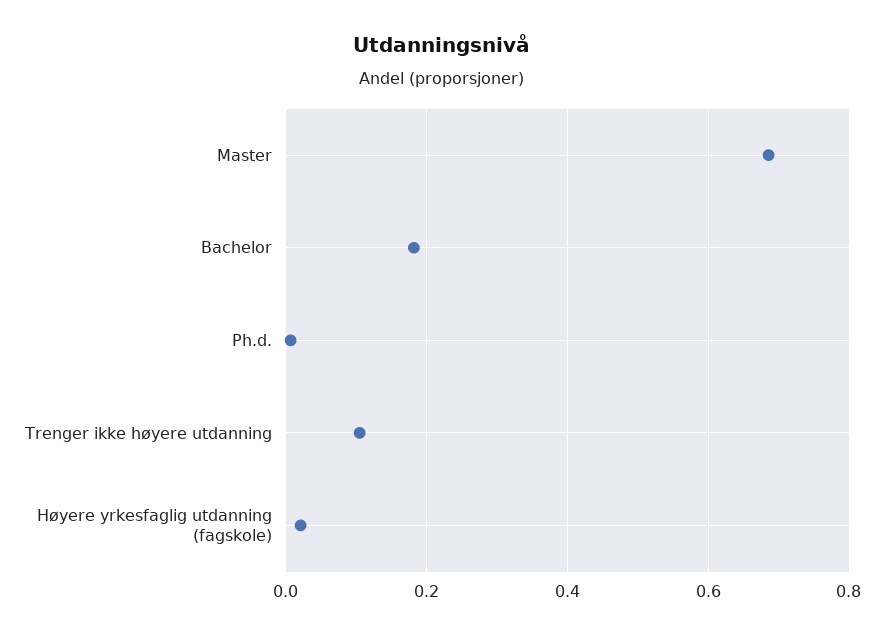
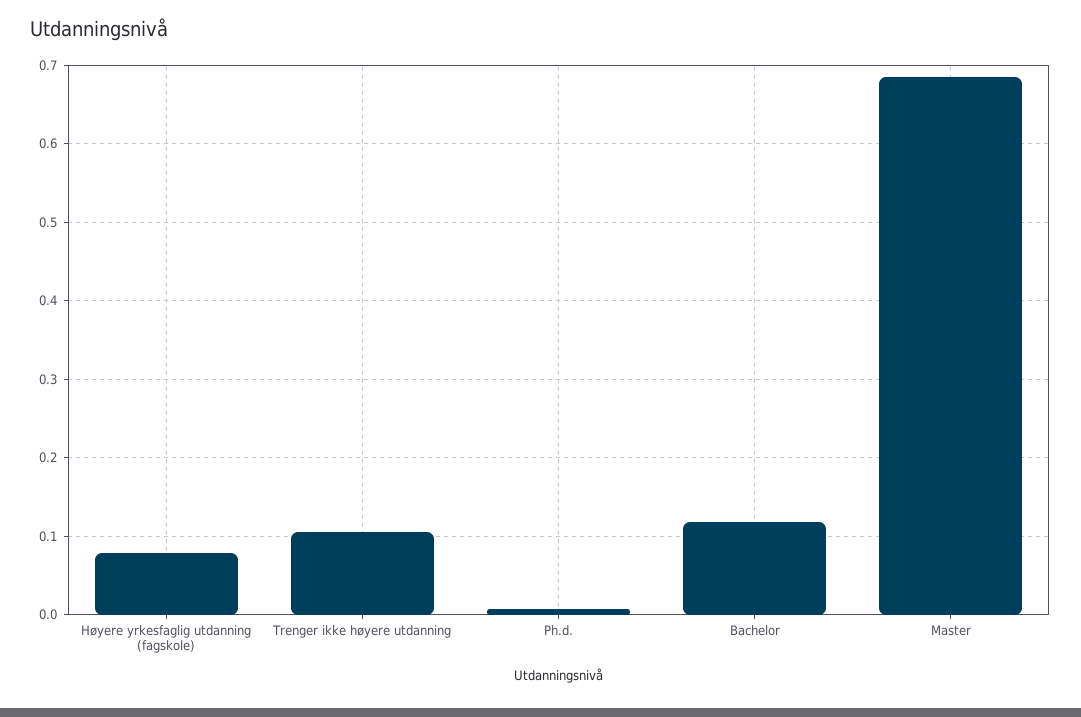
  {
    "Master": 0.69,
-   "Bachelor": 0.18,
+   "Bachelor": 0.12,
    "Ph.d.": 0.01,
    "Trenger ikke høyere utdanning": 0.1,
-   "Høyere yrkesfaglig utdanning (fagskole)": 0.02
+   "Høyere yrkesfaglig utdanning (fagskole)": 0.08
  }

